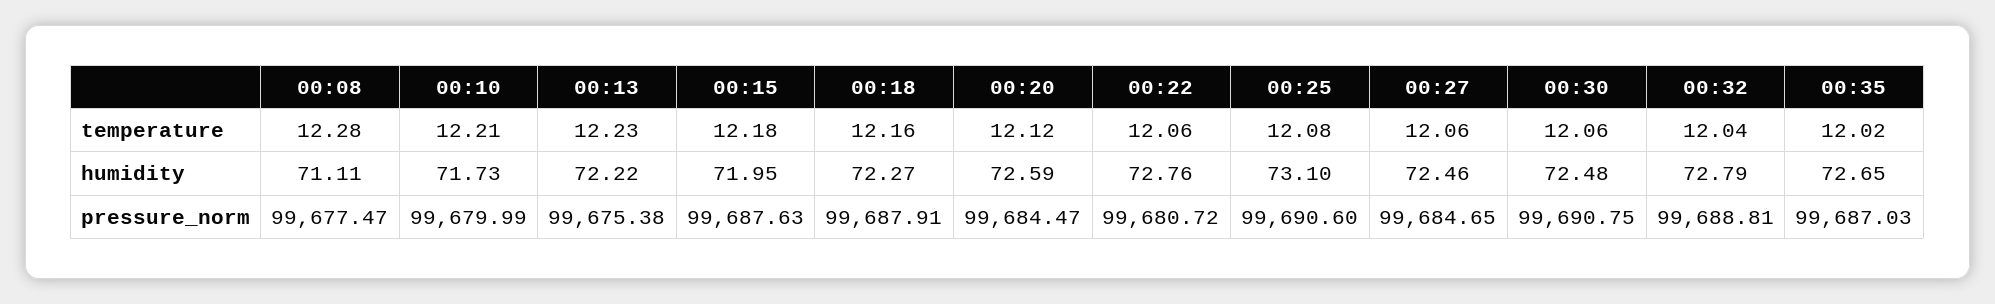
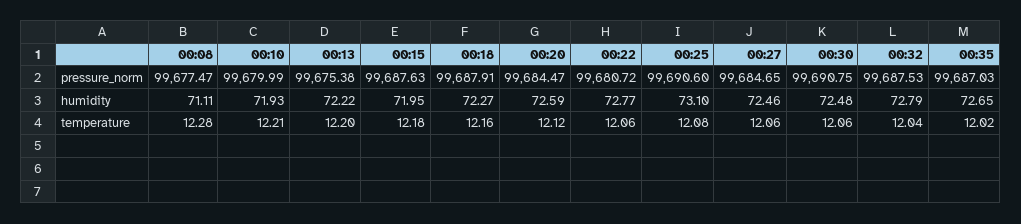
  {
    "00:08": {
      "temperature": 12.28,
      "humidity": 71.11,
      "pressure_norm": 99677.47
    },
    "00:10": {
      "temperature": 12.21,
-     "humidity": 71.73,
+     "humidity": 71.93,
      "pressure_norm": 99679.99
    },
    "00:13": {
-     "temperature": 12.23,
+     "temperature": 12.2,
      "humidity": 72.22,
      "pressure_norm": 99675.38
    },
    "00:15": {
      "temperature": 12.18,
      "humidity": 71.95,
      "pressure_norm": 99687.63
    },
    "00:18": {
      "temperature": 12.16,
      "humidity": 72.27,
      "pressure_norm": 99687.91
    },
    "00:20": {
      "temperature": 12.12,
      "humidity": 72.59,
      "pressure_norm": 99684.47
    },
    "00:22": {
      "temperature": 12.06,
-     "humidity": 72.76,
+     "humidity": 72.77,
      "pressure_norm": 99680.72
    },
    "00:25": {
      "temperature": 12.08,
      "humidity": 73.1,
      "pressure_norm": 99690.6
    },
    "00:27": {
      "temperature": 12.06,
      "humidity": 72.46,
      "pressure_norm": 99684.65
    },
    "00:30": {
      "temperature": 12.06,
      "humidity": 72.48,
      "pressure_norm": 99690.75
    },
    "00:32": {
      "temperature": 12.04,
      "humidity": 72.79,
-     "pressure_norm": 99688.81
+     "pressure_norm": 99687.53
    },
    "00:35": {
      "temperature": 12.02,
      "humidity": 72.65,
      "pressure_norm": 99687.03
    }
  }

